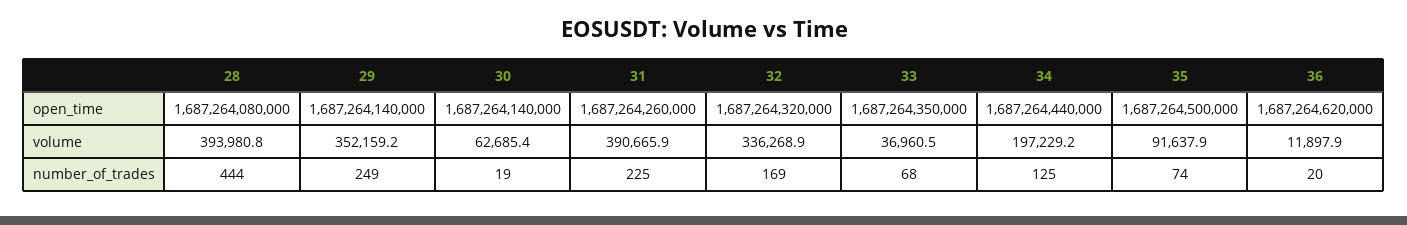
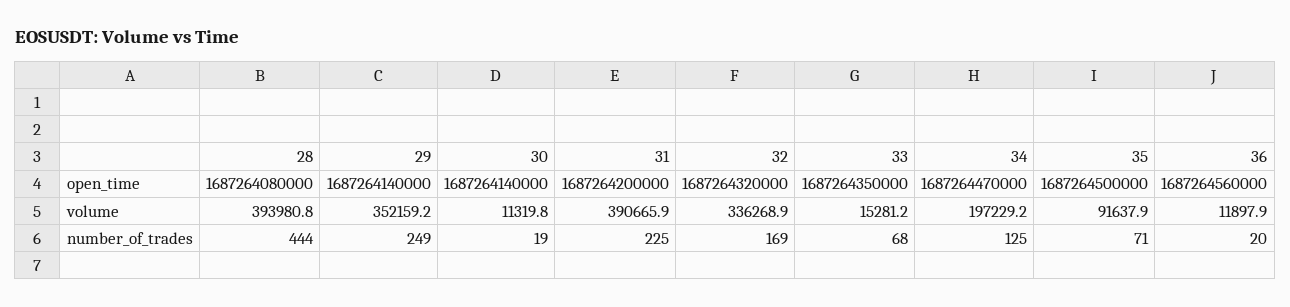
  {
    "28": {
      "open_time": 1687264080000,
      "volume": 393980.8,
      "number_of_trades": 444
    },
    "29": {
      "open_time": 1687264140000,
      "volume": 352159.2,
      "number_of_trades": 249
    },
    "30": {
      "open_time": 1687264140000,
-     "volume": 62685.4,
+     "volume": 11319.8,
      "number_of_trades": 19
    },
    "31": {
-     "open_time": 1687264260000,
+     "open_time": 1687264200000,
      "volume": 390665.9,
      "number_of_trades": 225
    },
    "32": {
      "open_time": 1687264320000,
      "volume": 336268.9,
      "number_of_trades": 169
    },
    "33": {
      "open_time": 1687264350000,
-     "volume": 36960.5,
+     "volume": 15281.2,
      "number_of_trades": 68
    },
    "34": {
-     "open_time": 1687264440000,
+     "open_time": 1687264470000,
      "volume": 197229.2,
      "number_of_trades": 125
    },
    "35": {
      "open_time": 1687264500000,
      "volume": 91637.9,
-     "number_of_trades": 74
+     "number_of_trades": 71
    },
    "36": {
-     "open_time": 1687264620000,
+     "open_time": 1687264560000,
      "volume": 11897.9,
      "number_of_trades": 20
    }
  }

